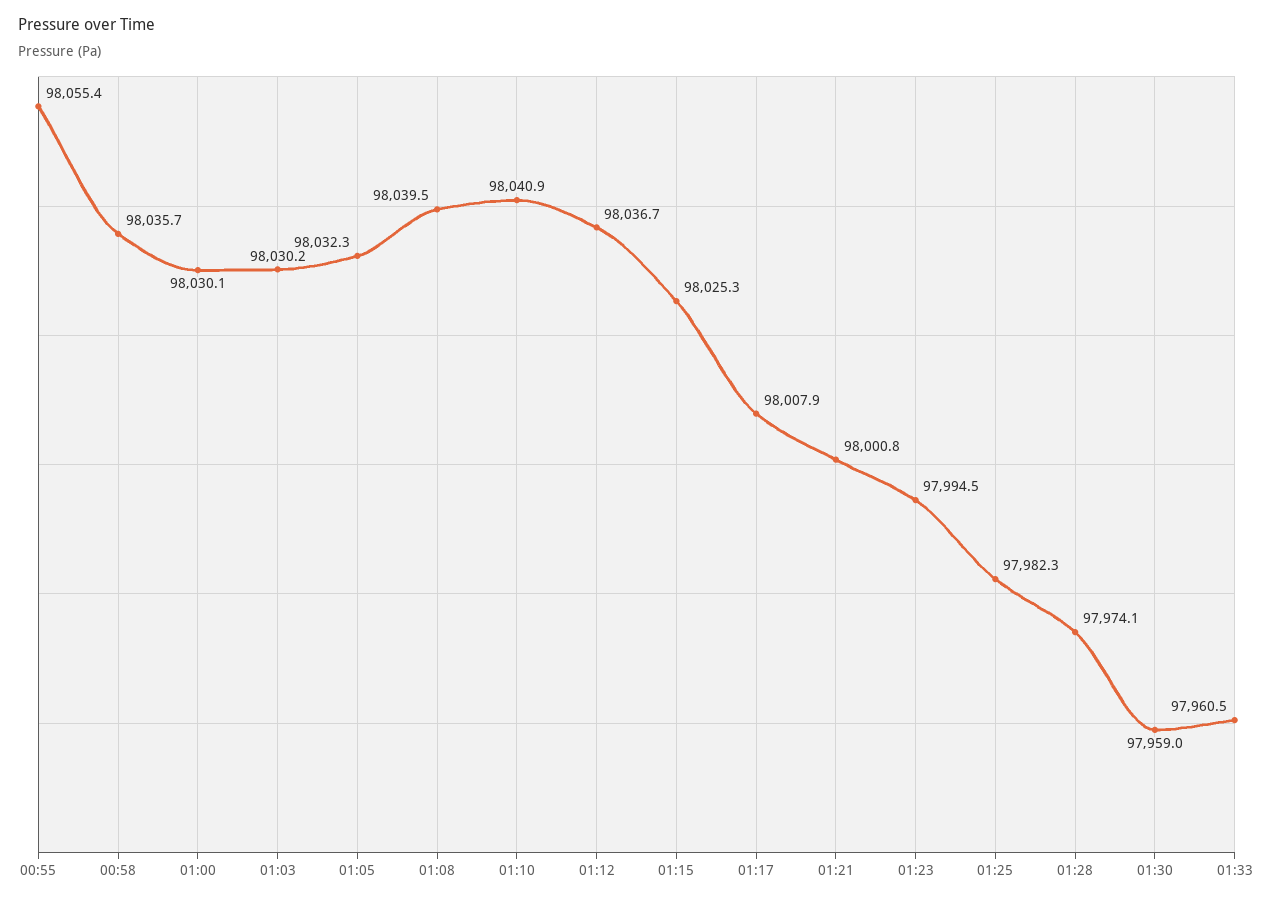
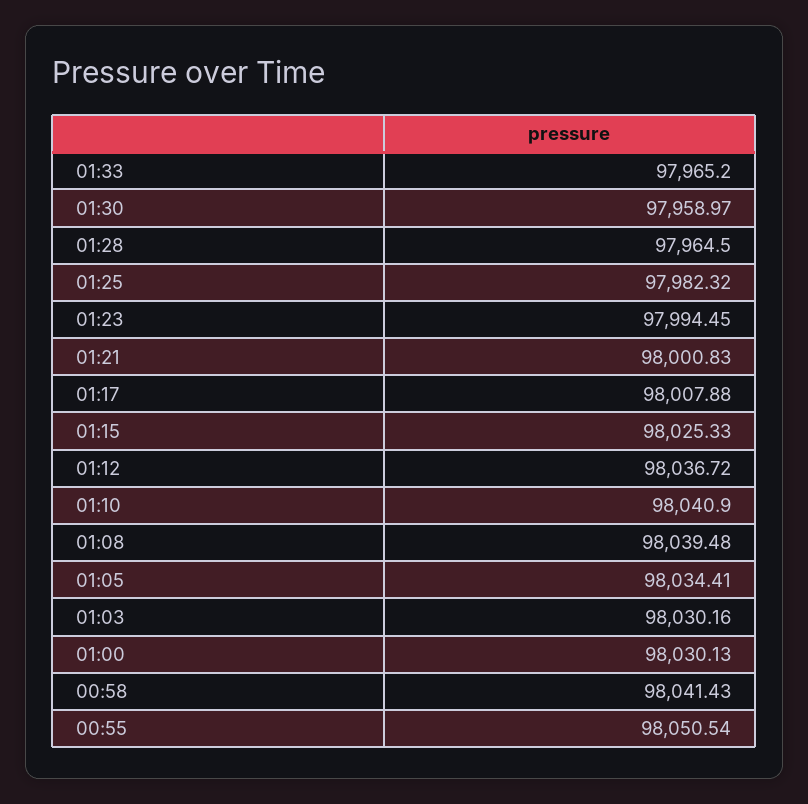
  {
-   "00:55": 98055.4,
+   "00:55": 98050.54,
-   "00:58": 98035.7,
+   "00:58": 98041.43,
    "01:00": 98030.13,
    "01:03": 98030.16,
-   "01:05": 98032.3,
+   "01:05": 98034.41,
    "01:08": 98039.48,
    "01:10": 98040.9,
    "01:12": 98036.72,
    "01:15": 98025.33,
    "01:17": 98007.88,
    "01:21": 98000.83,
    "01:23": 97994.45,
    "01:25": 97982.32,
-   "01:28": 97974.1,
+   "01:28": 97964.5,
    "01:30": 97958.97,
-   "01:33": 97960.5
+   "01:33": 97965.2
  }

